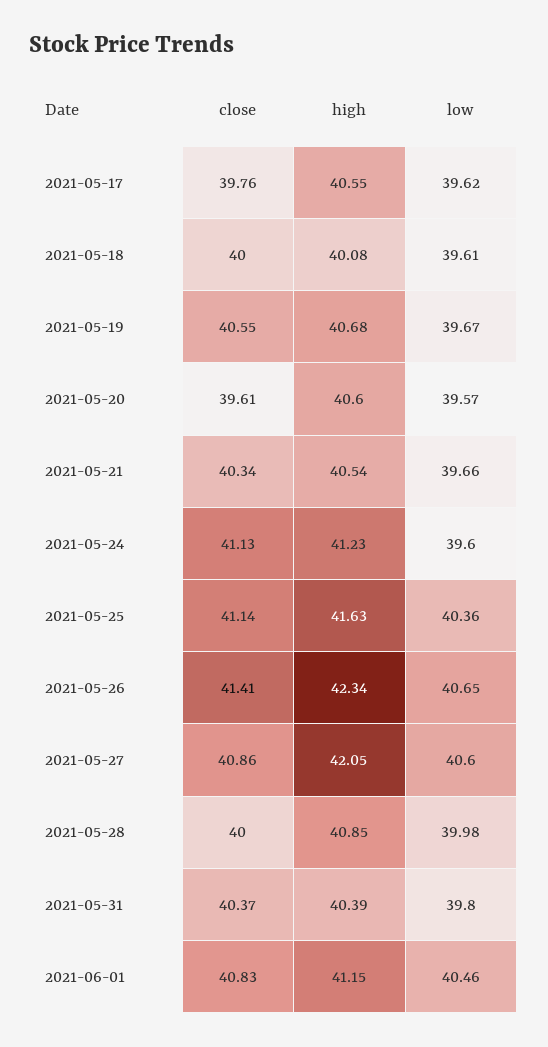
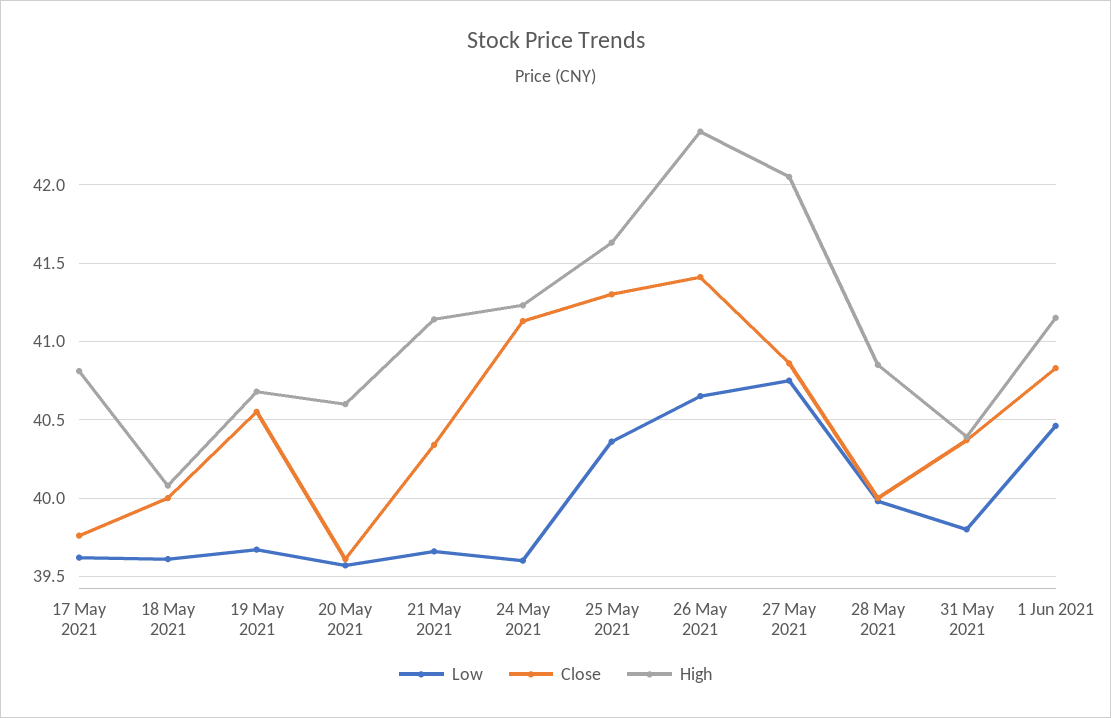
  {
    "close": {
      "2021-05-17": 39.76,
      "2021-05-18": 40,
      "2021-05-19": 40.55,
      "2021-05-20": 39.61,
      "2021-05-21": 40.34,
      "2021-05-24": 41.13,
-     "2021-05-25": 41.14,
+     "2021-05-25": 41.3,
      "2021-05-26": 41.41,
      "2021-05-27": 40.86,
      "2021-05-28": 40,
      "2021-05-31": 40.37,
      "2021-06-01": 40.83
    },
    "high": {
-     "2021-05-17": 40.55,
+     "2021-05-17": 40.8,
      "2021-05-18": 40.08,
      "2021-05-19": 40.68,
      "2021-05-20": 40.6,
-     "2021-05-21": 40.54,
+     "2021-05-21": 41.15,
      "2021-05-24": 41.23,
      "2021-05-25": 41.63,
      "2021-05-26": 42.34,
      "2021-05-27": 42.05,
      "2021-05-28": 40.85,
      "2021-05-31": 40.39,
      "2021-06-01": 41.15
    },
    "low": {
      "2021-05-17": 39.62,
      "2021-05-18": 39.61,
      "2021-05-19": 39.67,
      "2021-05-20": 39.57,
      "2021-05-21": 39.66,
      "2021-05-24": 39.6,
      "2021-05-25": 40.36,
      "2021-05-26": 40.65,
-     "2021-05-27": 40.6,
+     "2021-05-27": 40.75,
      "2021-05-28": 39.98,
      "2021-05-31": 39.8,
      "2021-06-01": 40.46
    }
  }

